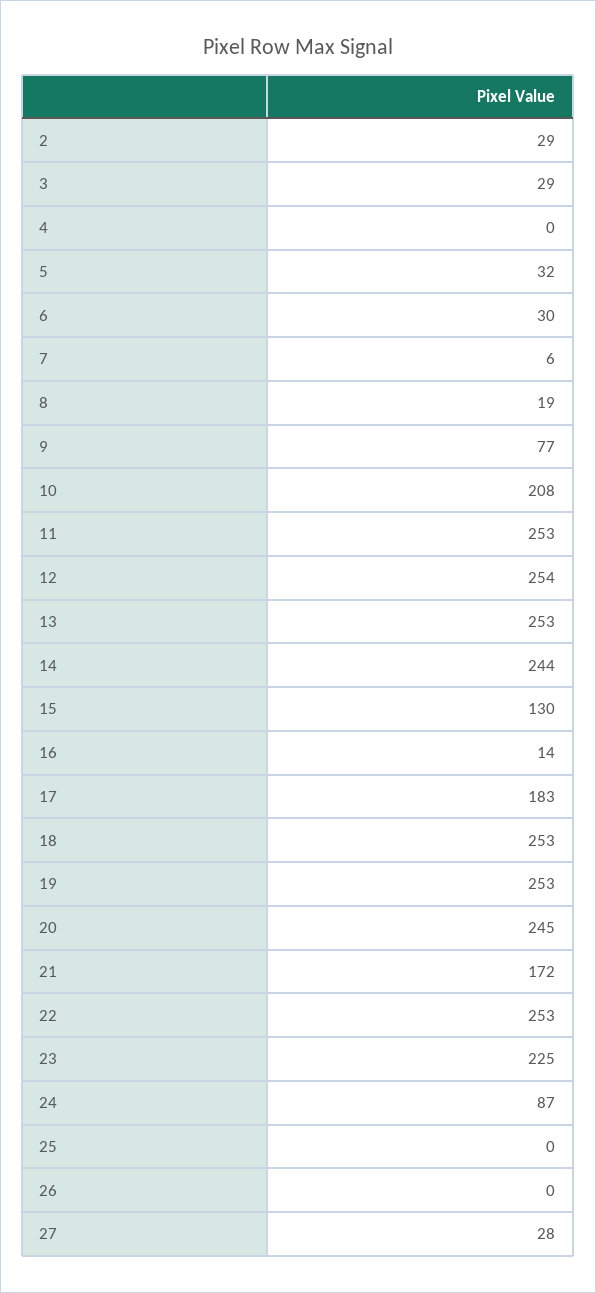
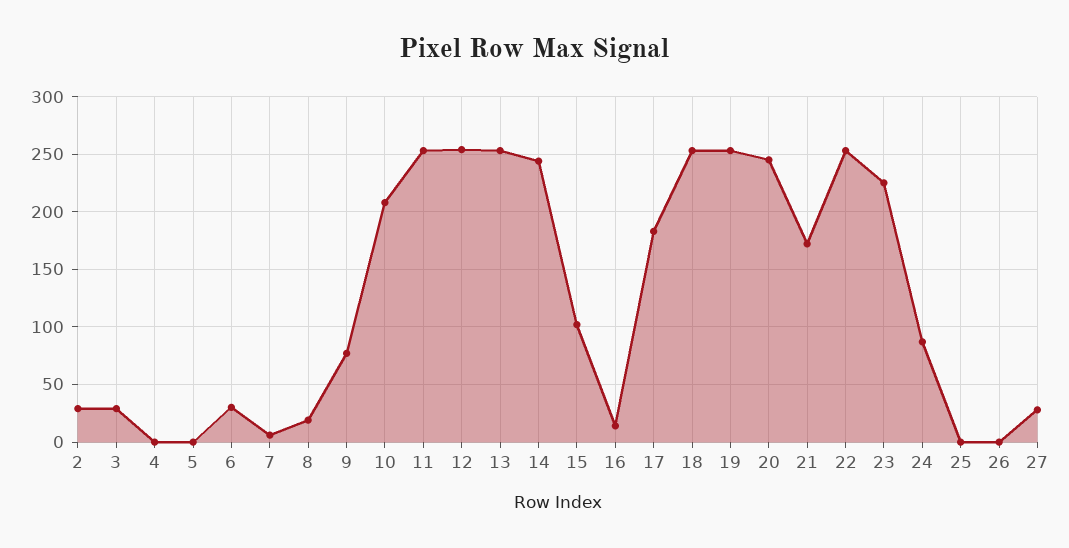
  {
    "2": 29,
    "3": 29,
    "4": 0,
-   "5": 32,
+   "5": 0,
    "6": 30,
    "7": 6,
    "8": 19,
    "9": 77,
    "10": 208,
    "11": 253,
    "12": 254,
    "13": 253,
    "14": 244,
-   "15": 130,
+   "15": 100,
    "16": 14,
    "17": 183,
    "18": 253,
    "19": 253,
    "20": 245,
    "21": 172,
    "22": 253,
    "23": 225,
    "24": 87,
    "25": 0,
    "26": 0,
    "27": 28
  }

